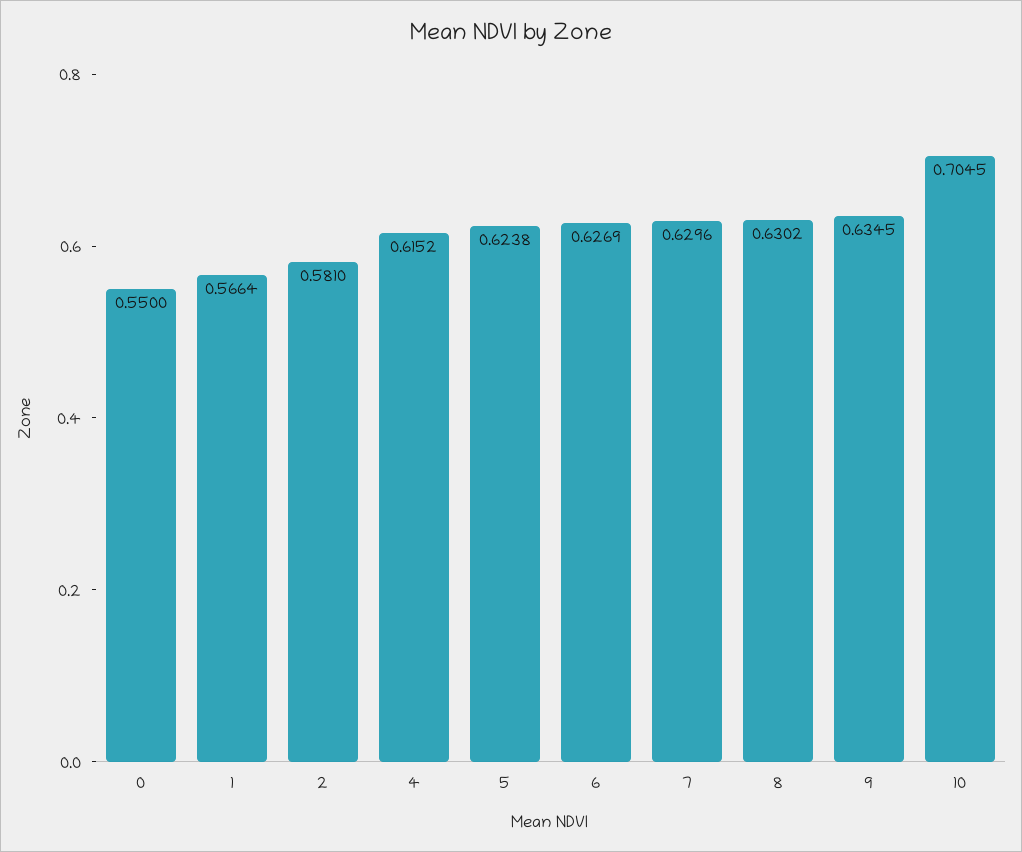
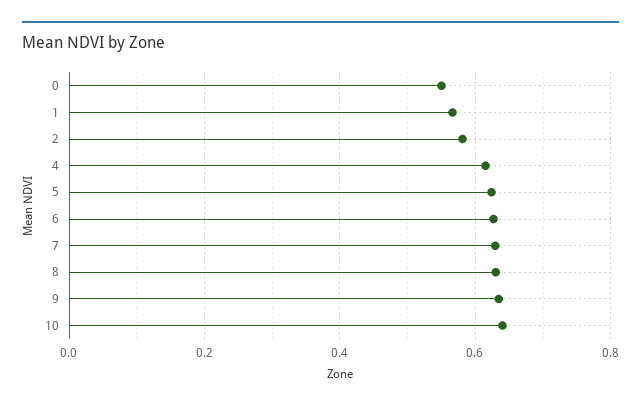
  {
    "0": 0.55,
    "1": 0.5664,
    "2": 0.581,
    "4": 0.6152,
    "5": 0.6238,
    "6": 0.6269,
    "7": 0.6296,
    "8": 0.6302,
    "9": 0.6345,
-   "10": 0.7045
+   "10": 0.64
  }

